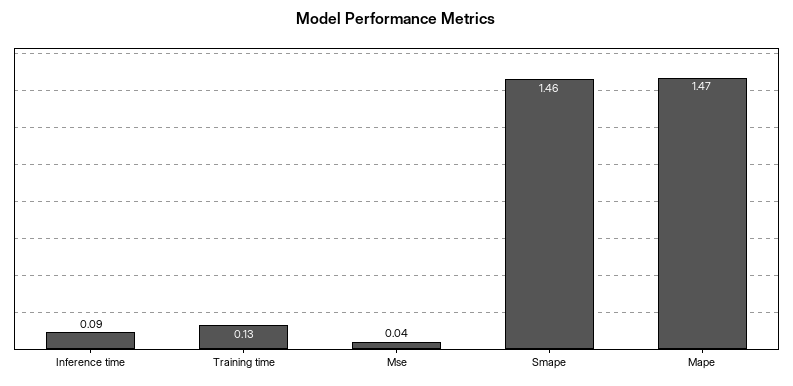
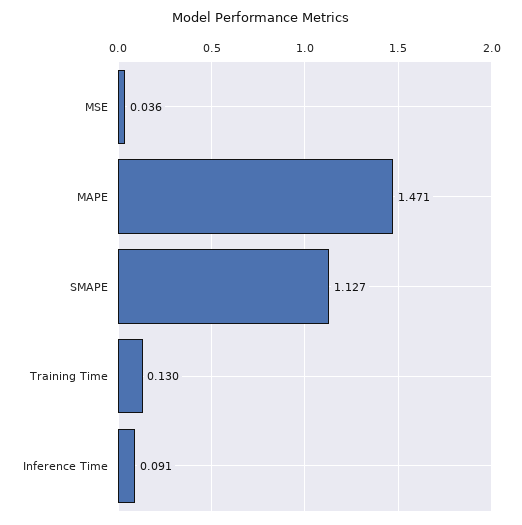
  {
    "Inference time": 0.091,
    "Training time": 0.13,
    "Mse": 0.036,
-   "Smape": 1.46,
+   "Smape": 1.127,
    "Mape": 1.471
  }

